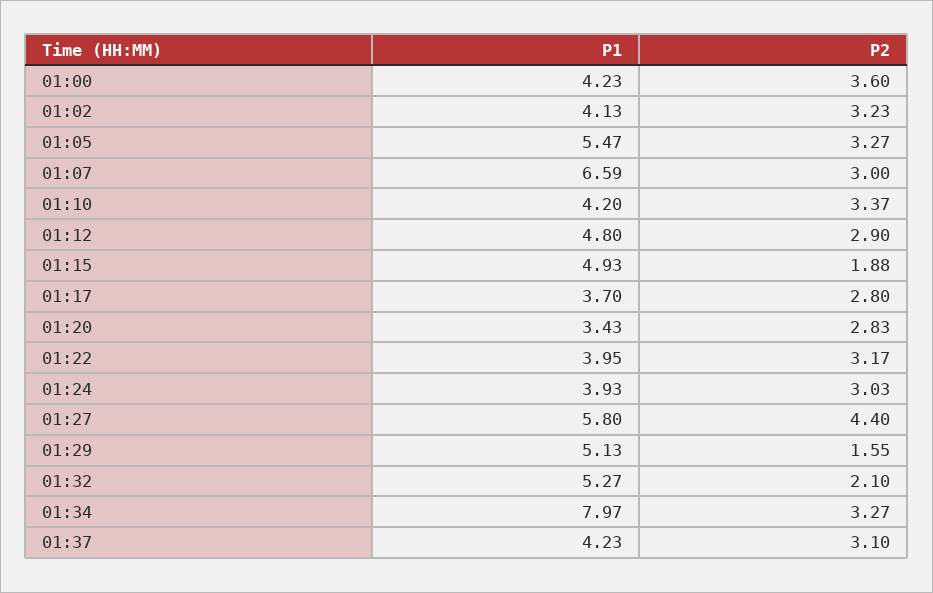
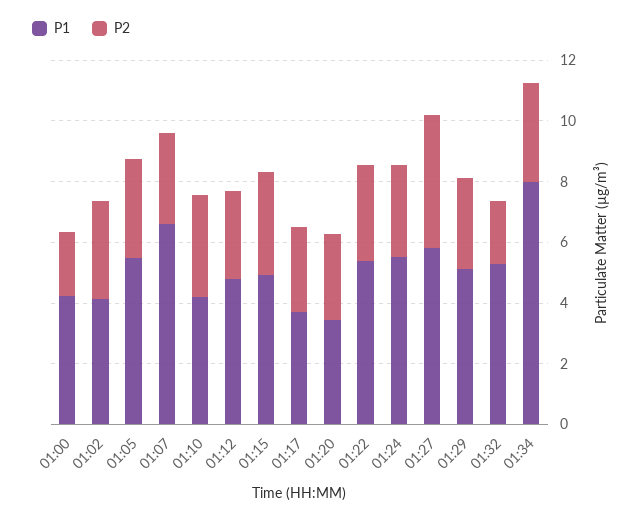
  {
    "P1": {
      "01:00": 4.23,
      "01:02": 4.13,
      "01:05": 5.47,
      "01:07": 6.59,
      "01:10": 4.2,
      "01:12": 4.8,
      "01:15": 4.93,
      "01:17": 3.7,
      "01:20": 3.43,
-     "01:22": 3.95,
+     "01:22": 5.5,
-     "01:24": 3.93,
+     "01:24": 5.5,
      "01:27": 5.8,
      "01:29": 5.13,
      "01:32": 5.27,
-     "01:34": 7.97,
+     "01:34": 7.97
-     "01:37": 4.23
    },
    "P2": {
-     "01:00": 3.6,
+     "01:00": 2,
      "01:02": 3.23,
      "01:05": 3.27,
      "01:07": 3,
      "01:10": 3.37,
      "01:12": 2.9,
-     "01:15": 1.88,
+     "01:15": 3.5,
      "01:17": 2.8,
      "01:20": 2.83,
      "01:22": 3.17,
      "01:24": 3.03,
      "01:27": 4.4,
-     "01:29": 1.55,
+     "01:29": 3,
      "01:32": 2.1,
-     "01:34": 3.27,
+     "01:34": 3.27
-     "01:37": 3.1
    }
  }

